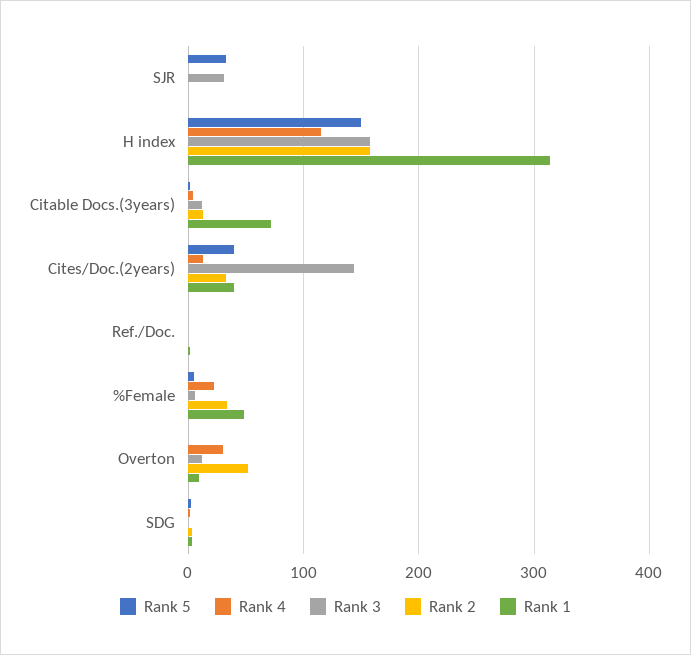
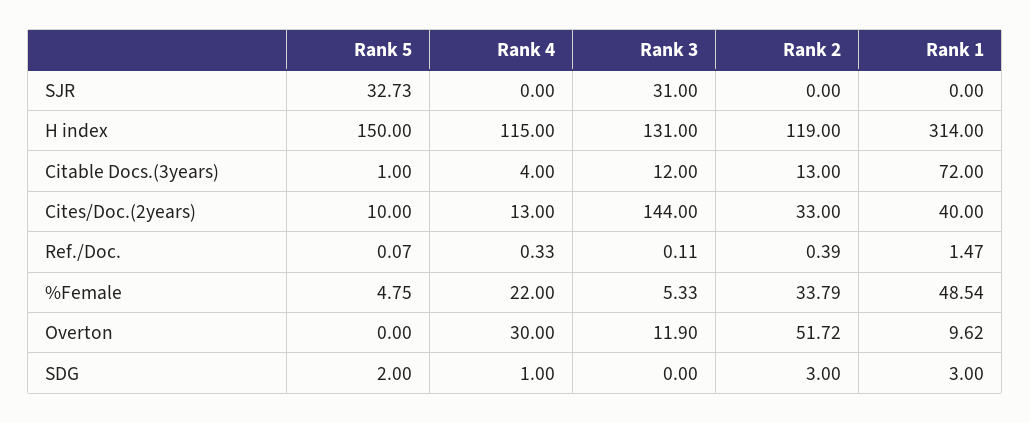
  {
    "Rank 5": {
      "SJR": 32.73,
      "H index": 150,
      "Citable Docs.(3years)": 1,
-     "Cites/Doc.(2years)": 40,
+     "Cites/Doc.(2years)": 10,
      "Ref./Doc.": 0.07,
      "%Female": 4.75,
      "Overton": 0,
      "SDG": 2
    },
    "Rank 4": {
      "SJR": 0,
      "H index": 115,
      "Citable Docs.(3years)": 4,
      "Cites/Doc.(2years)": 13,
      "Ref./Doc.": 0.33,
      "%Female": 22,
      "Overton": 30,
      "SDG": 1
    },
    "Rank 3": {
      "SJR": 31,
-     "H index": 160,
+     "H index": 131,
      "Citable Docs.(3years)": 12,
      "Cites/Doc.(2years)": 144,
      "Ref./Doc.": 0.11,
      "%Female": 5.33,
      "Overton": 11.9,
      "SDG": 0
    },
    "Rank 2": {
      "SJR": 0,
-     "H index": 160,
+     "H index": 119,
      "Citable Docs.(3years)": 13,
      "Cites/Doc.(2years)": 33,
      "Ref./Doc.": 0.39,
      "%Female": 33.79,
      "Overton": 51.72,
      "SDG": 3
    },
    "Rank 1": {
      "SJR": 0,
      "H index": 314,
      "Citable Docs.(3years)": 72,
      "Cites/Doc.(2years)": 40,
      "Ref./Doc.": 1.47,
      "%Female": 48.54,
      "Overton": 9.62,
      "SDG": 3
    }
  }

